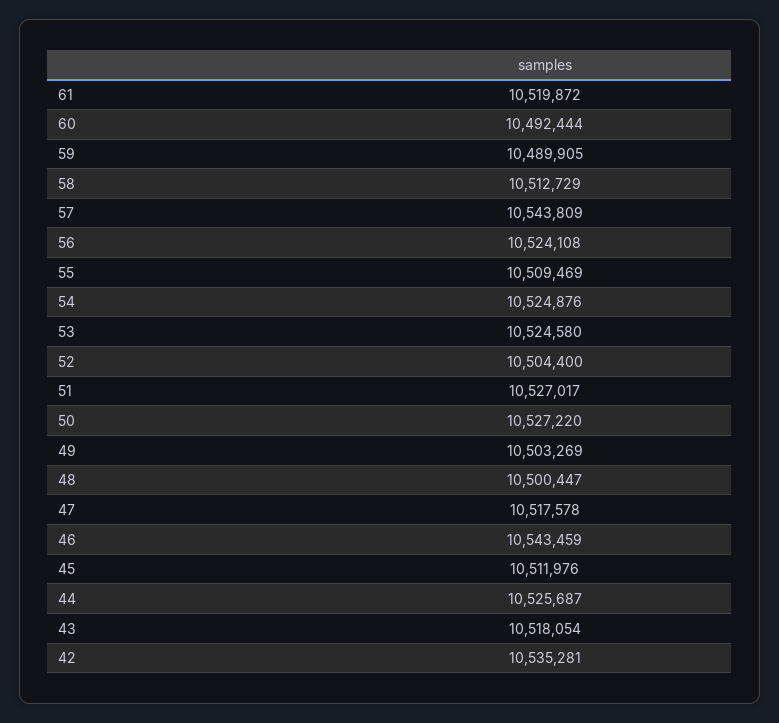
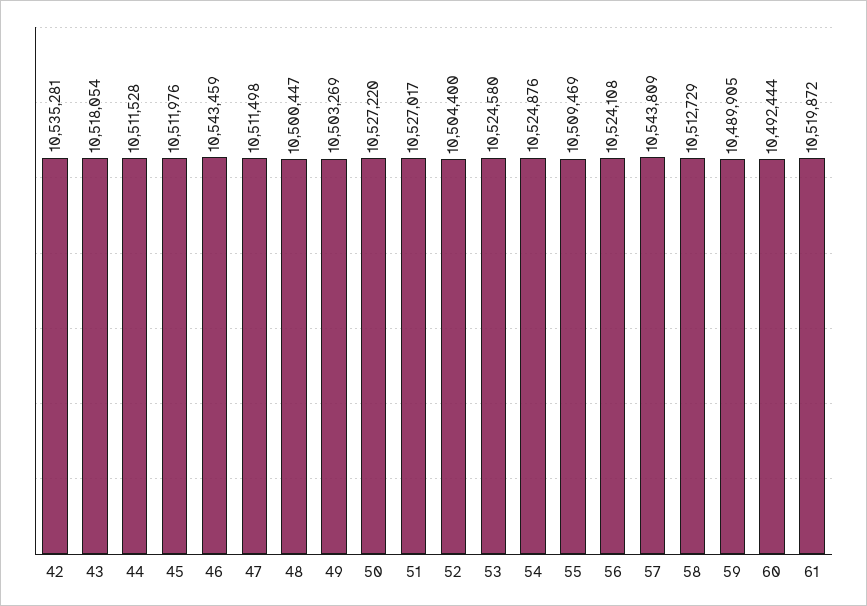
  {
    "61": 10519872,
    "60": 10492444,
    "59": 10489905,
    "58": 10512729,
    "57": 10543809,
    "56": 10524108,
    "55": 10509469,
    "54": 10524876,
    "53": 10524580,
    "52": 10504400,
    "51": 10527017,
    "50": 10527220,
    "49": 10503269,
    "48": 10500447,
-   "47": 10517578,
+   "47": 10511498,
    "46": 10543459,
    "45": 10511976,
-   "44": 10525687,
+   "44": 10511528,
    "43": 10518054,
    "42": 10535281
  }

